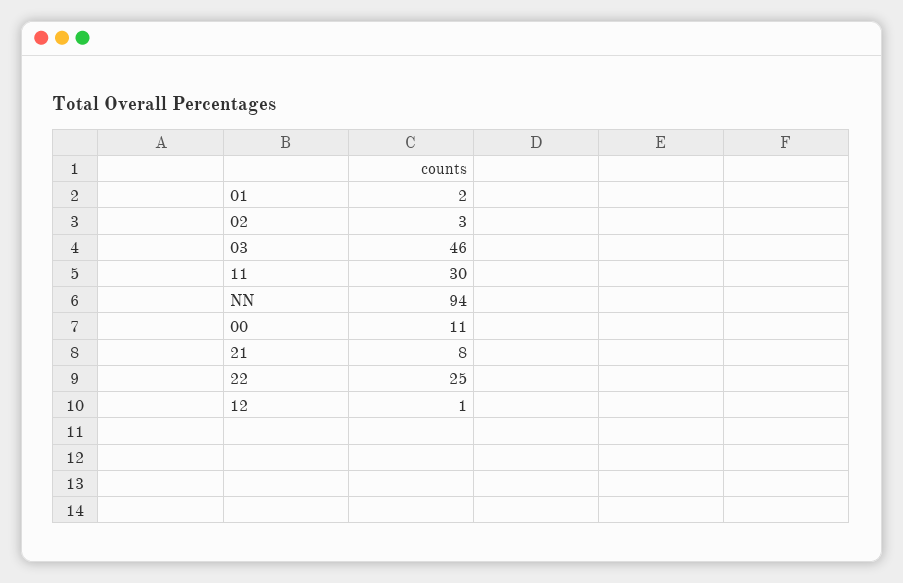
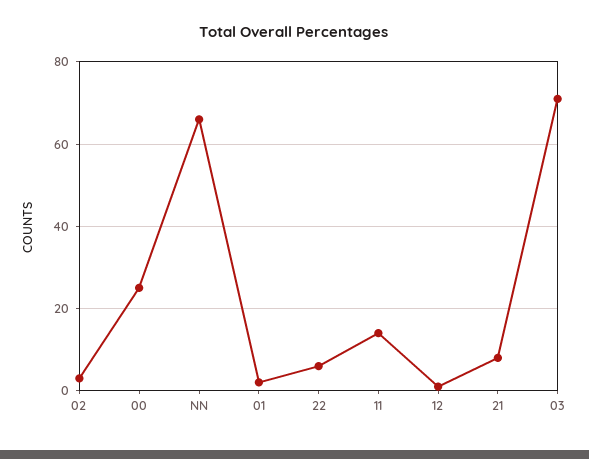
  {
    "01": 2,
    "02": 3,
-   "03": 46,
+   "03": 70,
-   "11": 30,
+   "11": 15,
-   "NN": 94,
+   "NN": 65,
-   "00": 11,
+   "00": 25,
    "21": 8,
-   "22": 25,
+   "22": 5,
    "12": 1
  }

